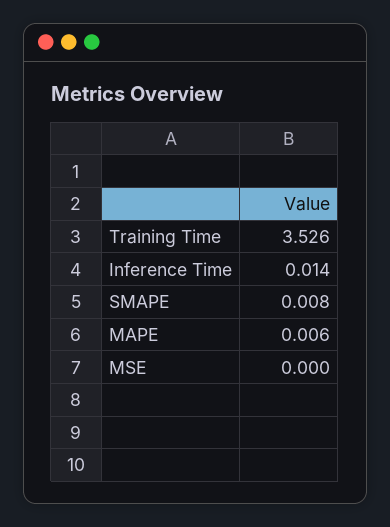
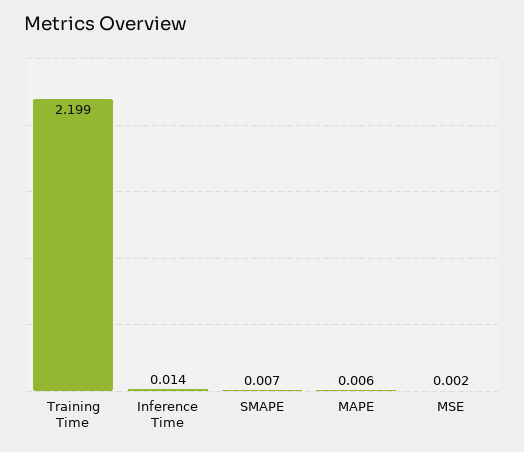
  {
-   "Training Time": 3.526,
+   "Training Time": 2.199,
    "Inference Time": 0.014,
-   "SMAPE": 0.008,
+   "SMAPE": 0.007,
    "MAPE": 0.006,
-   "MSE": 0
+   "MSE": 0.002
  }

